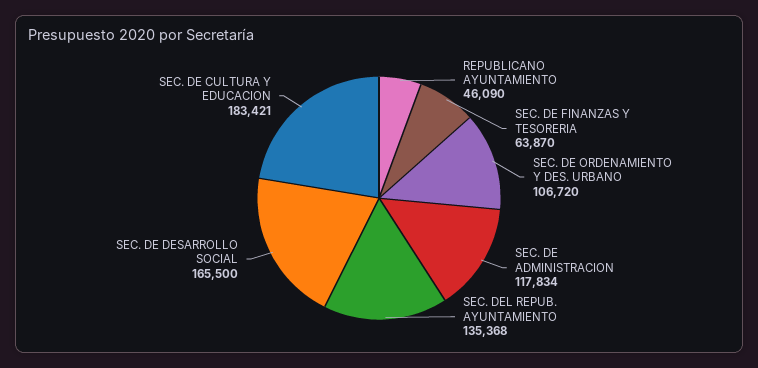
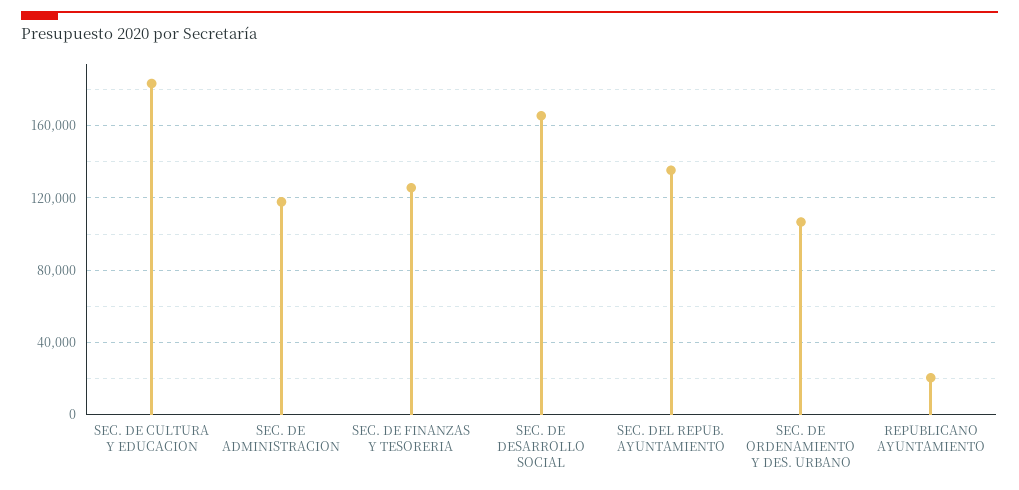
  {
-   "REPUBLICANO AYUNTAMIENTO": 46090,
+   "REPUBLICANO AYUNTAMIENTO": 20000,
-   "SEC. DE FINANZAS Y TESORERIA": 63870,
+   "SEC. DE FINANZAS Y TESORERIA": 125000,
    "SEC. DE ORDENAMIENTO Y DES. URBANO": 106720,
    "SEC. DE ADMINISTRACION": 117834,
    "SEC. DEL REPUB. AYUNTAMIENTO": 135368,
    "SEC. DE DESARROLLO SOCIAL": 165500,
    "SEC. DE CULTURA Y EDUCACION": 183421
  }

